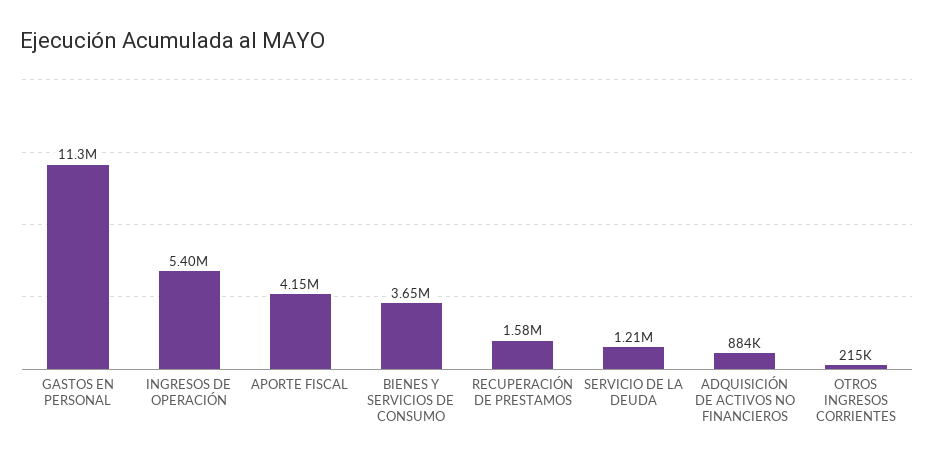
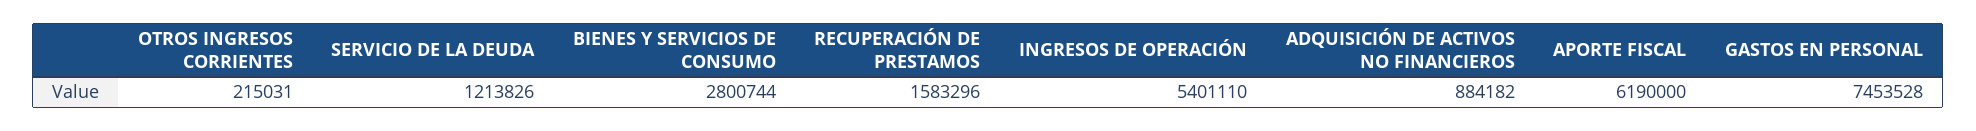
  {
-   "GASTOS EN PERSONAL": 11300000,
+   "GASTOS EN PERSONAL": 7453528,
    "INGRESOS DE OPERACIÓN": 5401110,
-   "APORTE FISCAL": 4150000,
+   "APORTE FISCAL": 6190000,
-   "BIENES Y SERVICIOS DE CONSUMO": 3650000,
+   "BIENES Y SERVICIOS DE CONSUMO": 2800744,
    "RECUPERACIÓN DE PRESTAMOS": 1583296,
    "SERVICIO DE LA DEUDA": 1213826,
    "ADQUISICIÓN DE ACTIVOS NO FINANCIEROS": 884182,
    "OTROS INGRESOS CORRIENTES": 215031
  }

